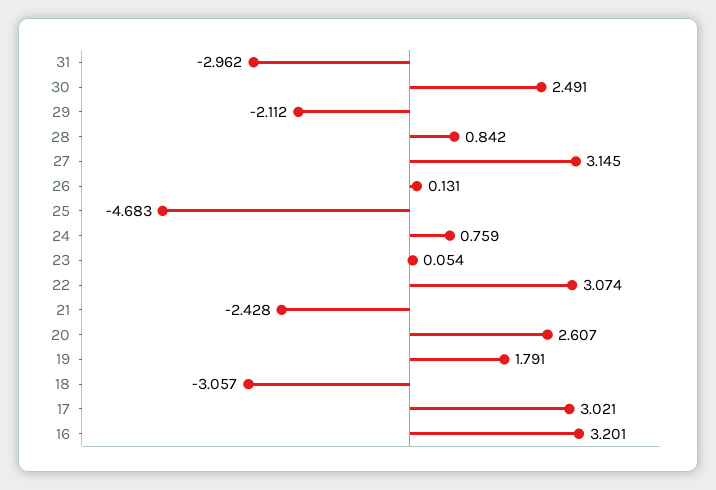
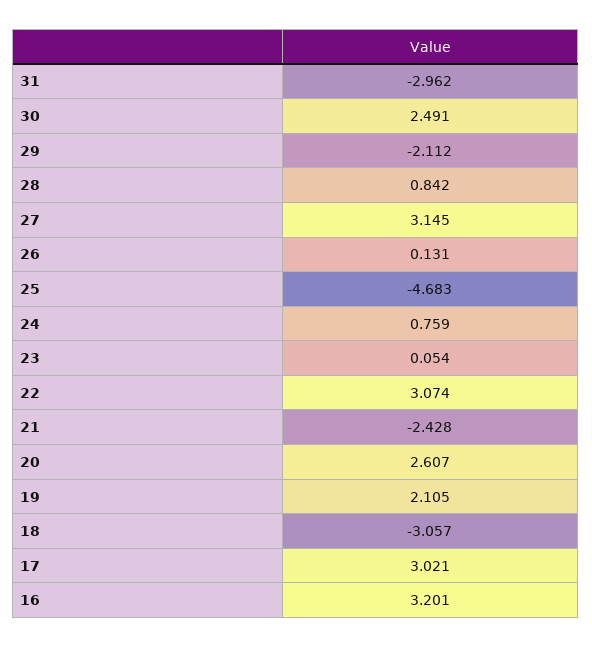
  {
    "31": -2.962,
    "30": 2.491,
    "29": -2.112,
    "28": 0.842,
    "27": 3.145,
    "26": 0.131,
    "25": -4.683,
    "24": 0.759,
    "23": 0.054,
    "22": 3.074,
    "21": -2.428,
    "20": 2.607,
-   "19": 1.791,
+   "19": 2.105,
    "18": -3.057,
    "17": 3.021,
    "16": 3.201
  }

